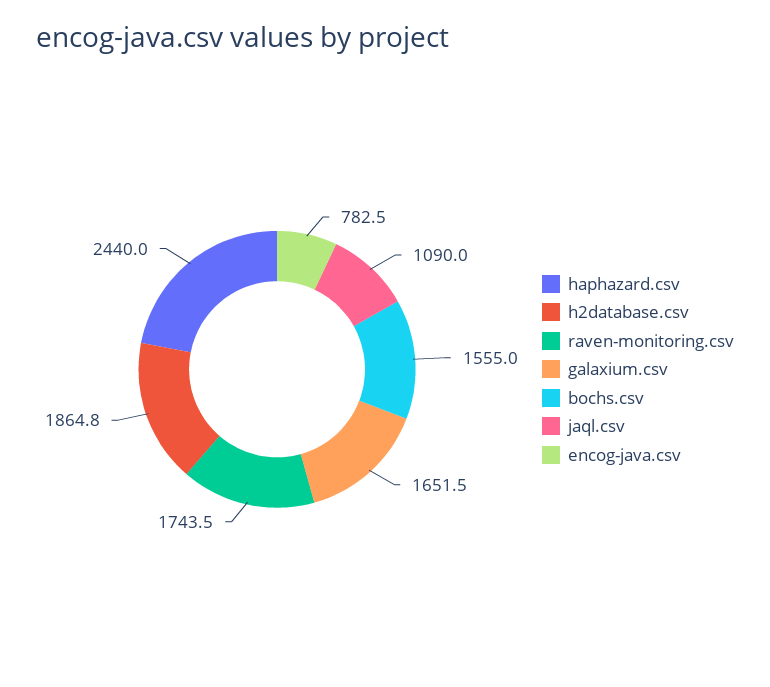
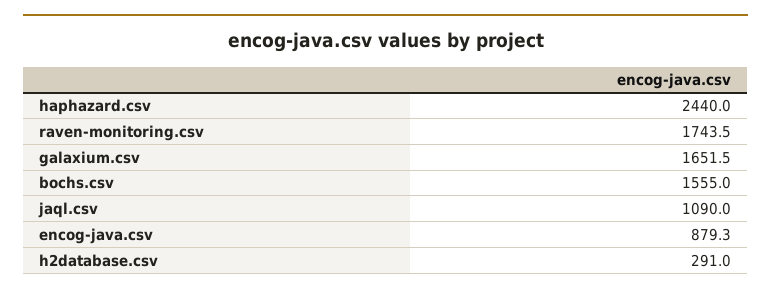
  {
    "haphazard.csv": 2440,
-   "h2database.csv": 1864.8,
+   "h2database.csv": 291,
    "raven-monitoring.csv": 1743.5,
    "galaxium.csv": 1651.5,
    "bochs.csv": 1555,
    "jaql.csv": 1090,
-   "encog-java.csv": 782.5
+   "encog-java.csv": 879.3
  }

